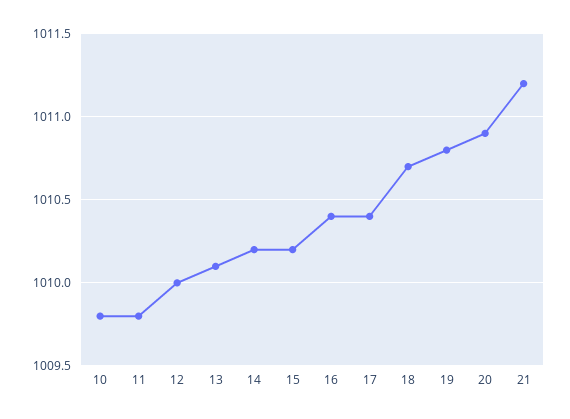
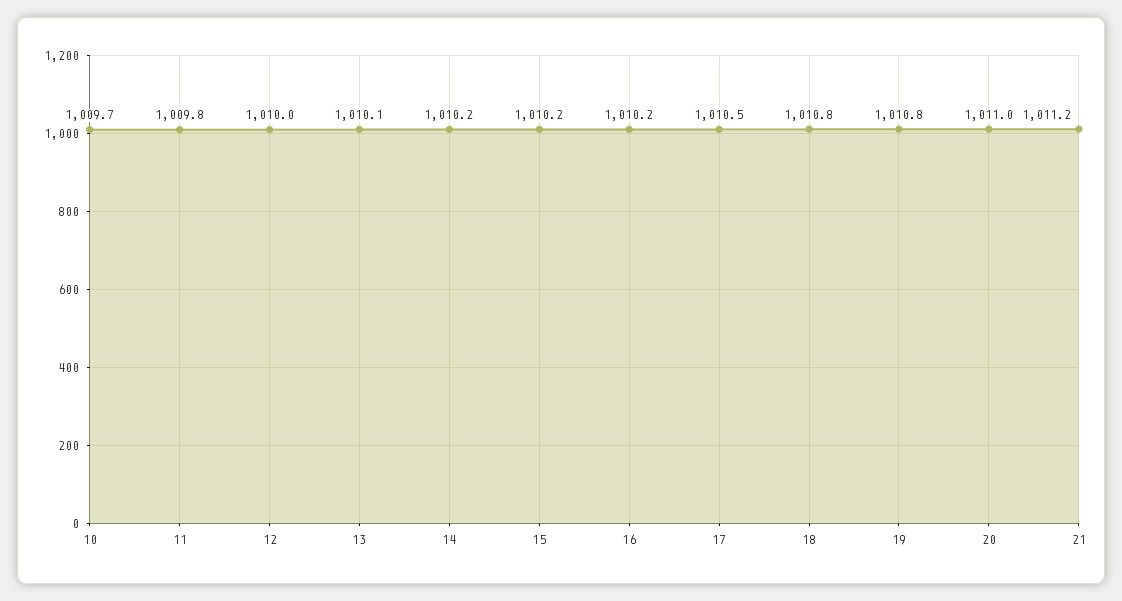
  {
-   "10": 1009.8,
+   "10": 1009.7,
    "11": 1009.8,
    "12": 1010,
    "13": 1010.1,
    "14": 1010.2,
    "15": 1010.2,
-   "16": 1010.4,
+   "16": 1010.2,
-   "17": 1010.4,
+   "17": 1010.5,
-   "18": 1010.7,
+   "18": 1010.8,
    "19": 1010.8,
-   "20": 1010.9,
+   "20": 1011,
    "21": 1011.2
  }

